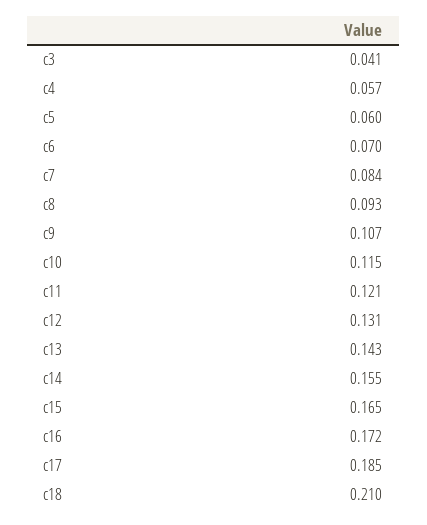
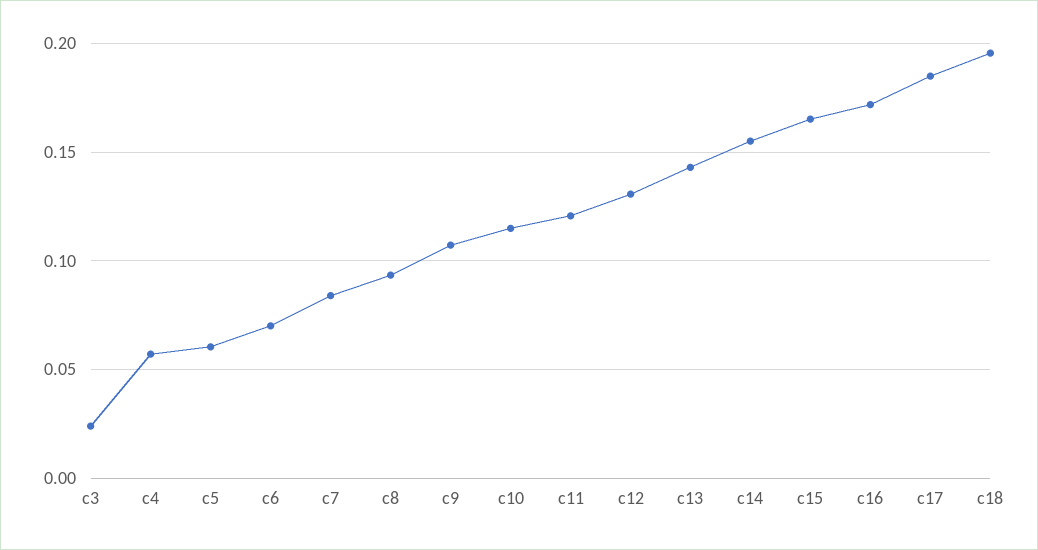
  {
-   "c3": 0.041,
+   "c3": 0.025,
    "c4": 0.057,
    "c5": 0.06,
    "c6": 0.07,
    "c7": 0.084,
    "c8": 0.093,
    "c9": 0.107,
    "c10": 0.115,
    "c11": 0.121,
    "c12": 0.131,
    "c13": 0.143,
    "c14": 0.155,
    "c15": 0.165,
    "c16": 0.172,
    "c17": 0.185,
-   "c18": 0.21
+   "c18": 0.195
  }

